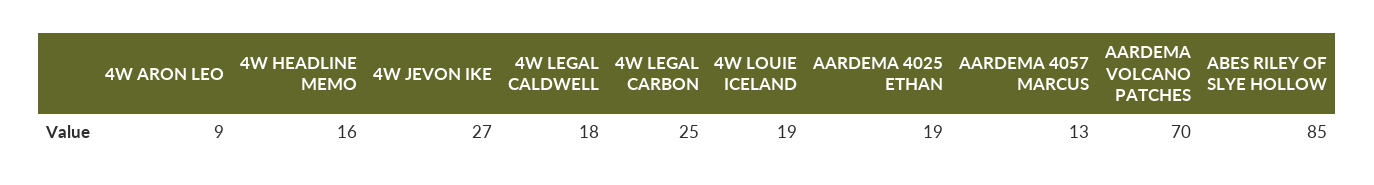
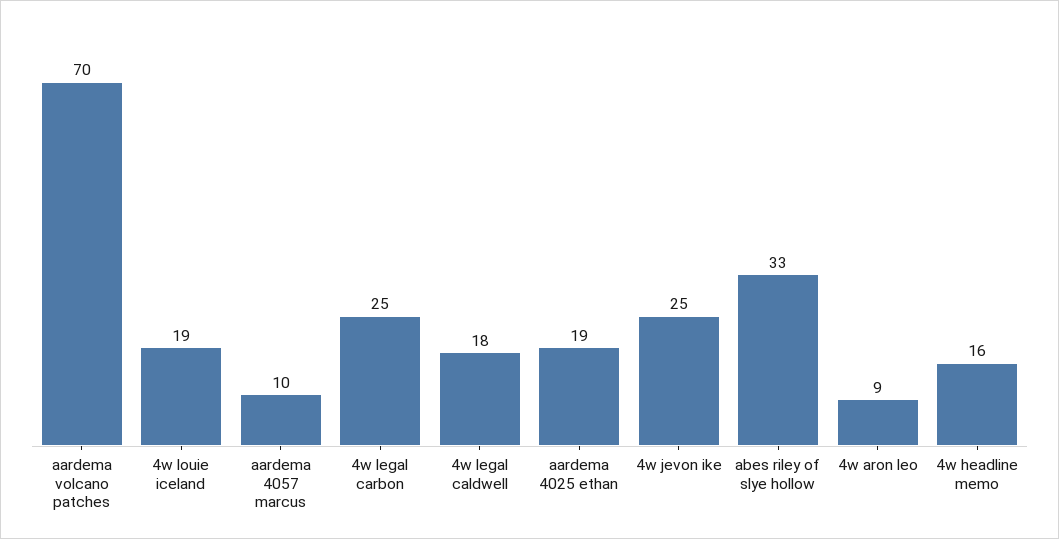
  {
    "4W ARON LEO": 9,
    "4W HEADLINE MEMO": 16,
-   "4W JEVON IKE": 27,
+   "4W JEVON IKE": 25,
    "4W LEGAL CALDWELL": 18,
    "4W LEGAL CARBON": 25,
    "4W LOUIE ICELAND": 19,
    "AARDEMA 4025 ETHAN": 19,
-   "AARDEMA 4057 MARCUS": 13,
+   "AARDEMA 4057 MARCUS": 10,
    "AARDEMA VOLCANO PATCHES": 70,
-   "ABES RILEY OF SLYE HOLLOW": 85
+   "ABES RILEY OF SLYE HOLLOW": 33
  }

